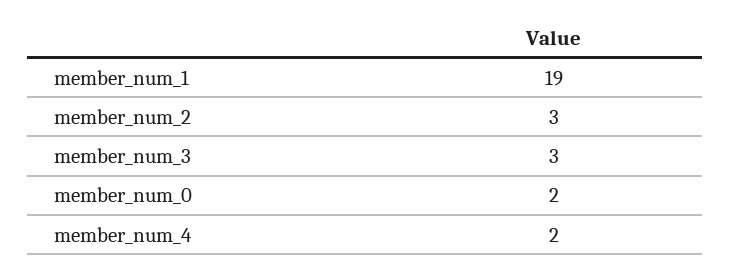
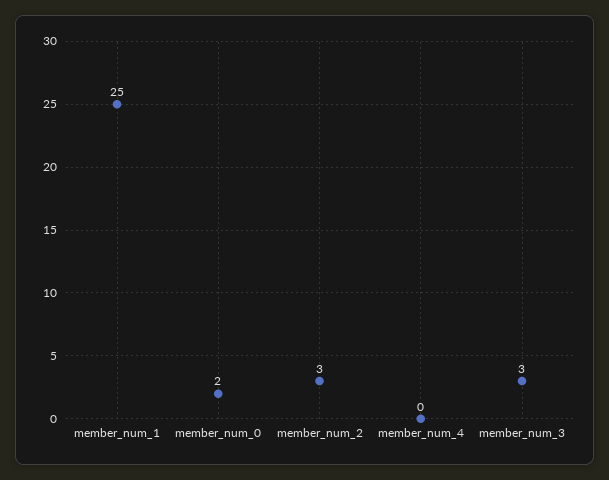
  {
-   "member_num_1": 19,
+   "member_num_1": 25,
    "member_num_2": 3,
    "member_num_3": 3,
    "member_num_0": 2,
-   "member_num_4": 2
+   "member_num_4": 0
  }

